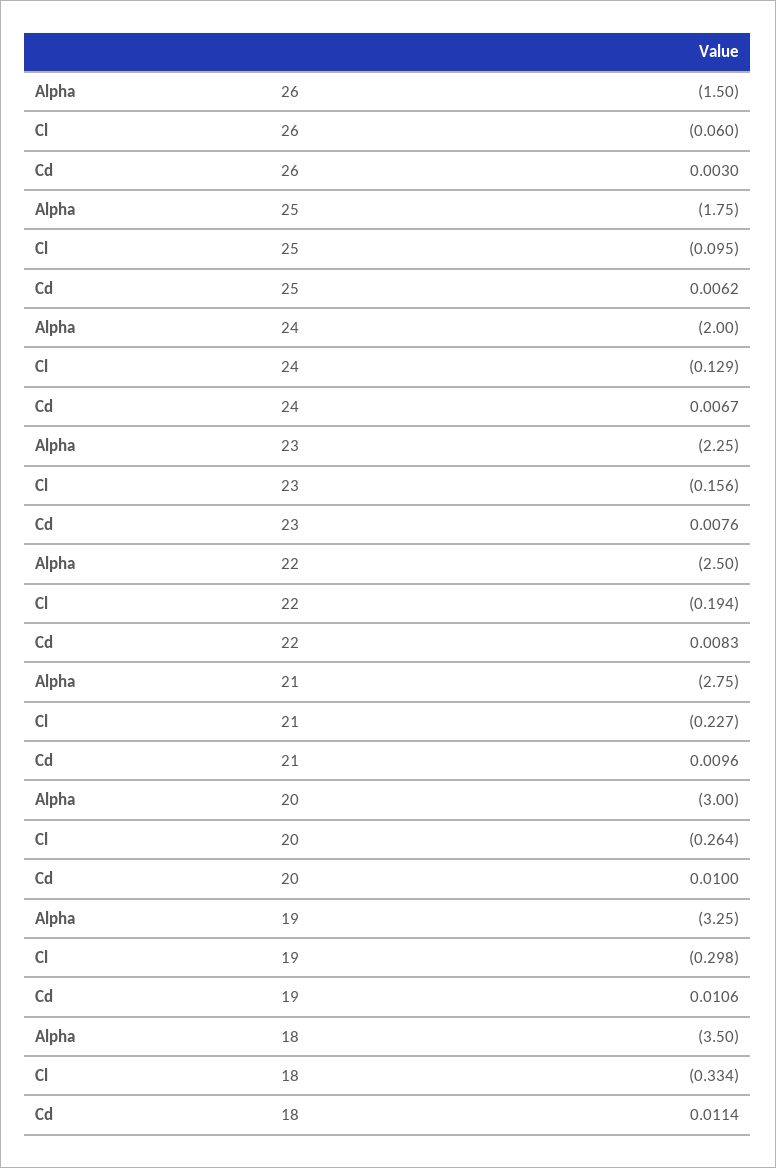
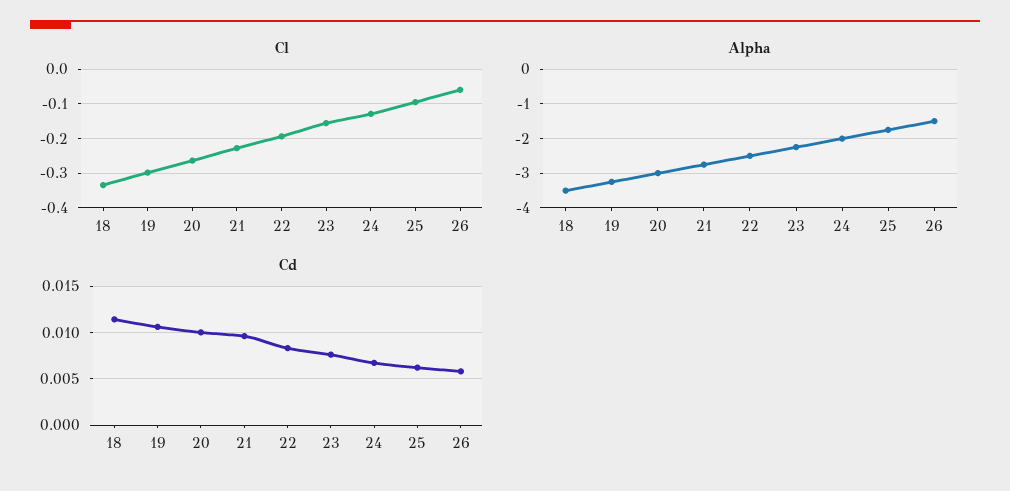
  {
    "Alpha": {
      "26": -1.5,
      "25": -1.75,
      "24": -2,
      "23": -2.25,
      "22": -2.5,
      "21": -2.75,
      "20": -3,
      "19": -3.25,
      "18": -3.5
    },
    "Cl": {
      "26": -0.06,
      "25": -0.095,
      "24": -0.129,
      "23": -0.156,
      "22": -0.194,
      "21": -0.227,
      "20": -0.264,
      "19": -0.298,
      "18": -0.334
    },
    "Cd": {
-     "26": 0.003,
+     "26": 0.006,
      "25": 0.0062,
      "24": 0.0067,
      "23": 0.0076,
      "22": 0.0083,
      "21": 0.0096,
      "20": 0.01,
      "19": 0.0106,
      "18": 0.0114
    }
  }

